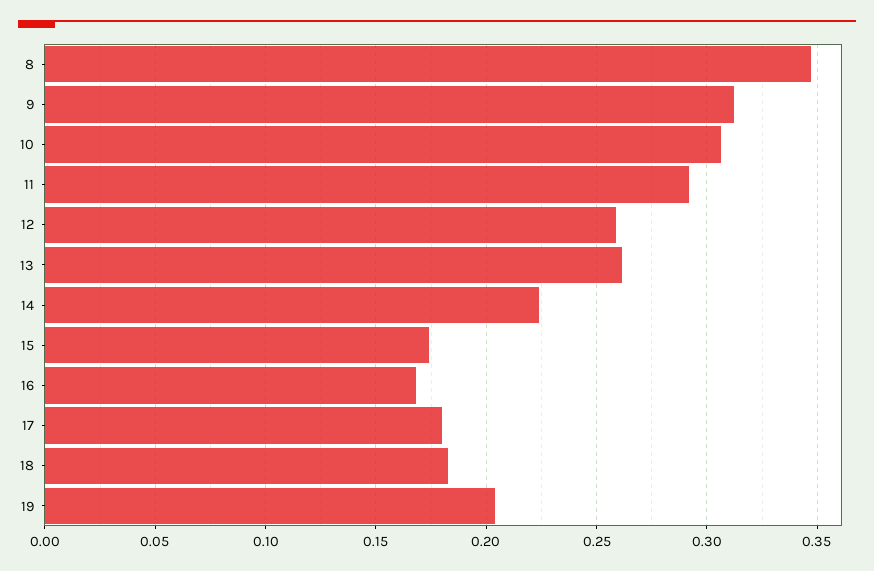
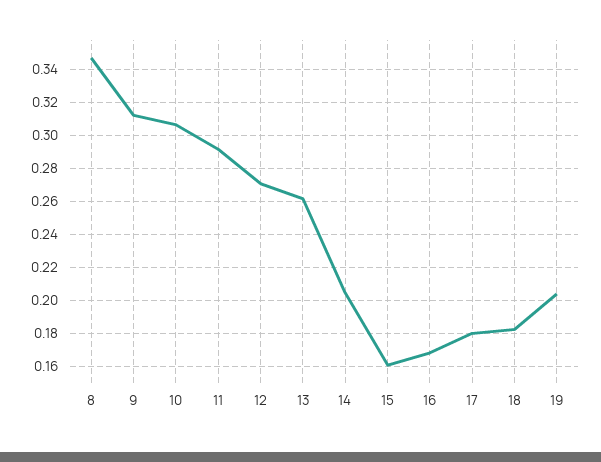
  {
    "8": 0.345,
    "9": 0.31,
    "10": 0.305,
    "11": 0.29,
-   "12": 0.26,
+   "12": 0.27,
    "13": 0.26,
-   "14": 0.225,
+   "14": 0.205,
-   "15": 0.175,
+   "15": 0.16,
    "16": 0.17,
    "17": 0.18,
    "18": 0.185,
    "19": 0.205
  }

